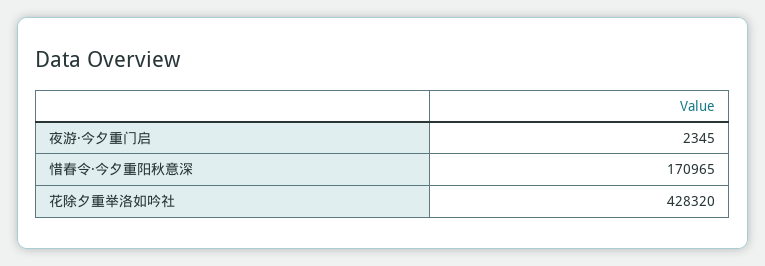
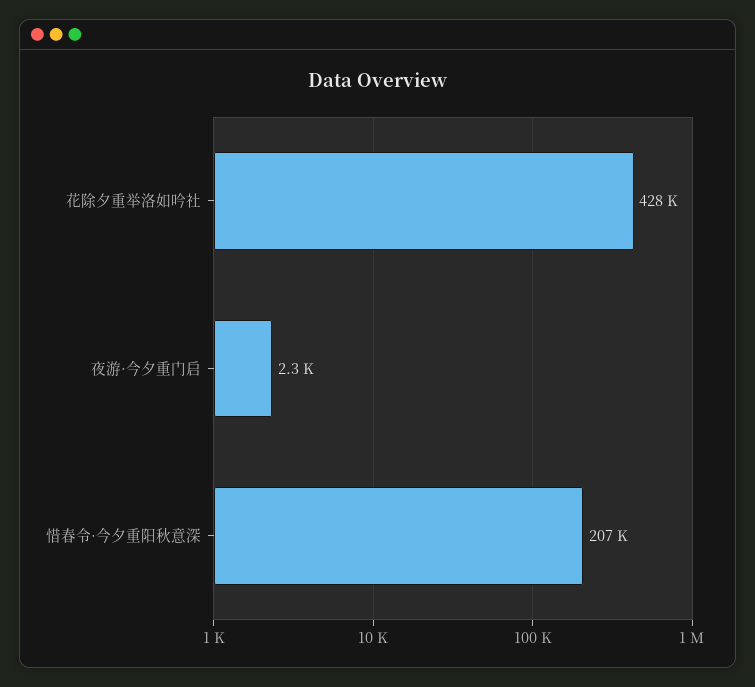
  {
    "夜游·今夕重门启": 2345,
-   "惜春令·今夕重阳秋意深": 170965,
+   "惜春令·今夕重阳秋意深": 207000,
    "花除夕重举洛如吟社": 428320
  }

